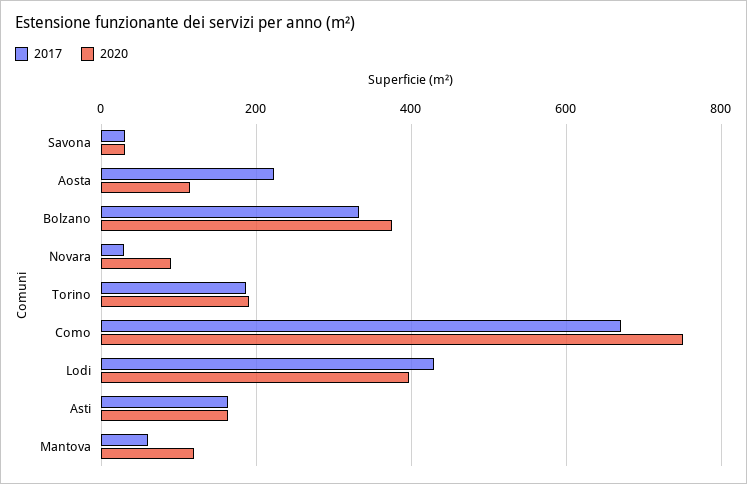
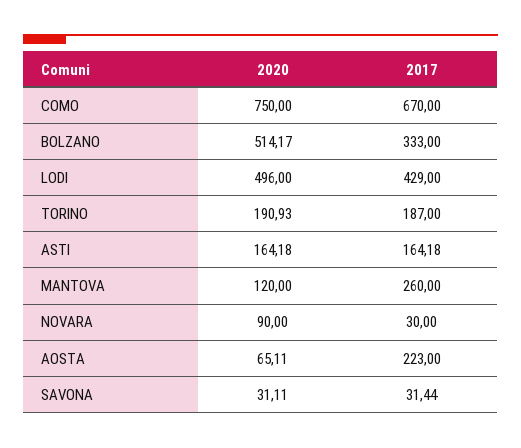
  {
    "2017": {
      "Savona": 31.44,
      "Aosta": 223,
      "Bolzano": 333,
      "Novara": 30,
      "Torino": 187,
      "Como": 670,
      "Lodi": 429,
      "Asti": 164.18,
-     "Mantova": 60
+     "Mantova": 260
    },
    "2020": {
      "Savona": 31.11,
-     "Aosta": 120,
+     "Aosta": 65.11,
-     "Bolzano": 380,
+     "Bolzano": 514.17,
      "Novara": 90,
      "Torino": 190.93,
      "Como": 750,
-     "Lodi": 400,
+     "Lodi": 496,
      "Asti": 164.18,
      "Mantova": 120
    }
  }

